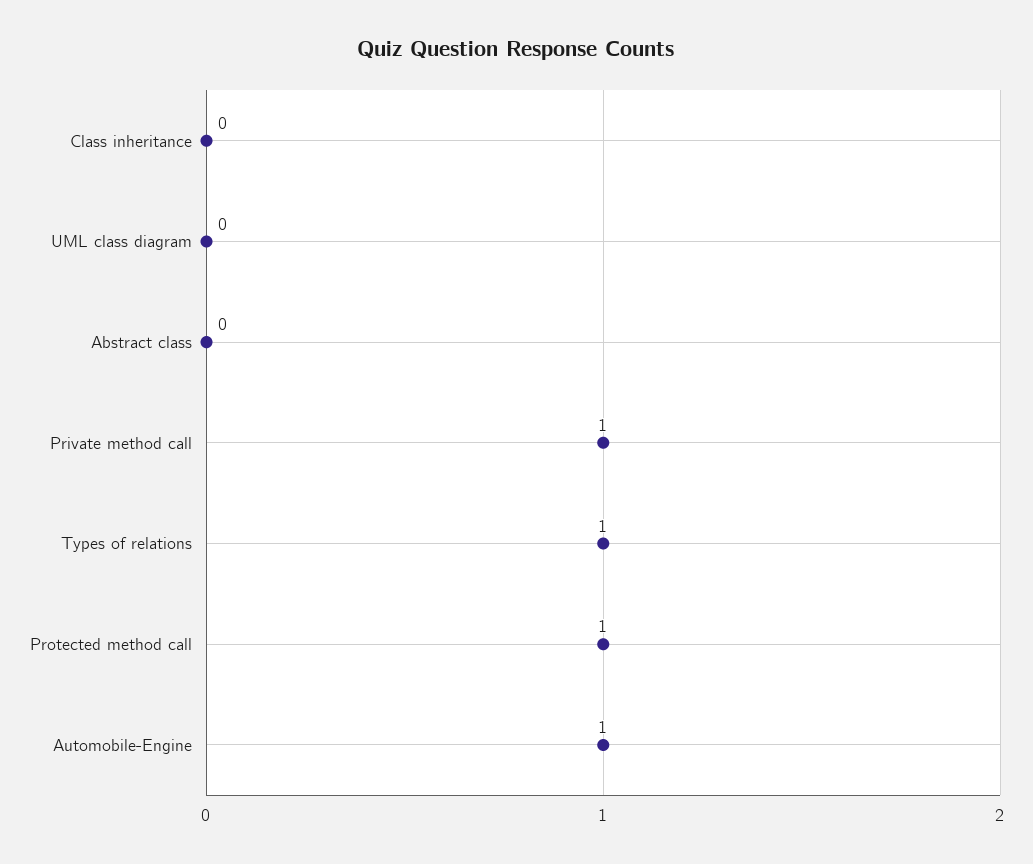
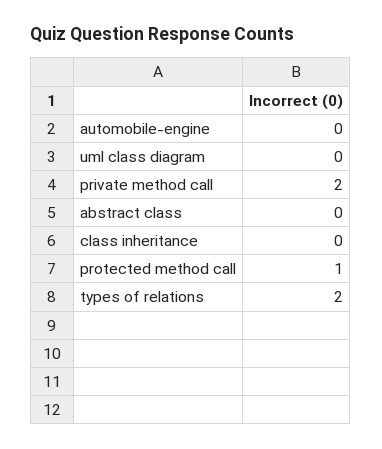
  {
    "Class inheritance": 0,
    "UML class diagram": 0,
    "Abstract class": 0,
-   "Private method call": 1,
+   "Private method call": 2,
-   "Types of relations": 1,
+   "Types of relations": 2,
    "Protected method call": 1,
-   "Automobile-Engine": 1
+   "Automobile-Engine": 0
  }

